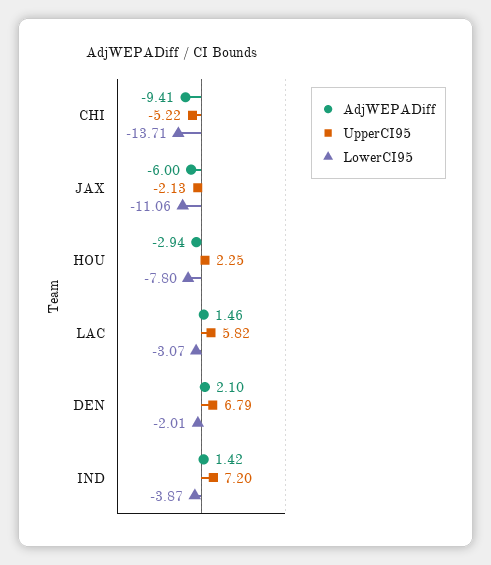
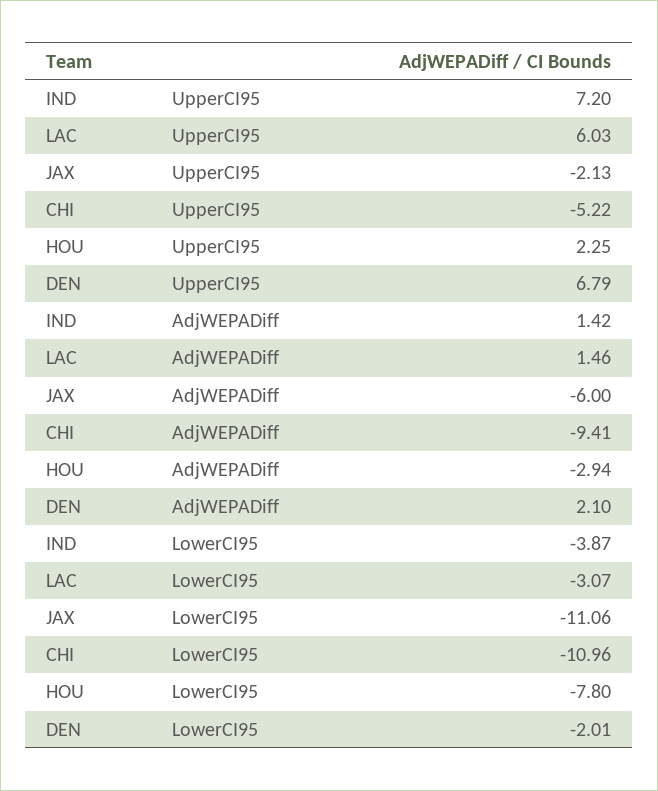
  {
    "AdjWEPADiff": {
      "CHI": -9.41,
      "JAX": -6,
      "HOU": -2.94,
      "LAC": 1.46,
      "DEN": 2.1,
      "IND": 1.42
    },
    "UpperCI95": {
      "CHI": -5.22,
      "JAX": -2.13,
      "HOU": 2.25,
-     "LAC": 5.82,
+     "LAC": 6.03,
      "DEN": 6.79,
      "IND": 7.2
    },
    "LowerCI95": {
-     "CHI": -13.71,
+     "CHI": -10.96,
      "JAX": -11.06,
      "HOU": -7.8,
      "LAC": -3.07,
      "DEN": -2.01,
      "IND": -3.87
    }
  }

